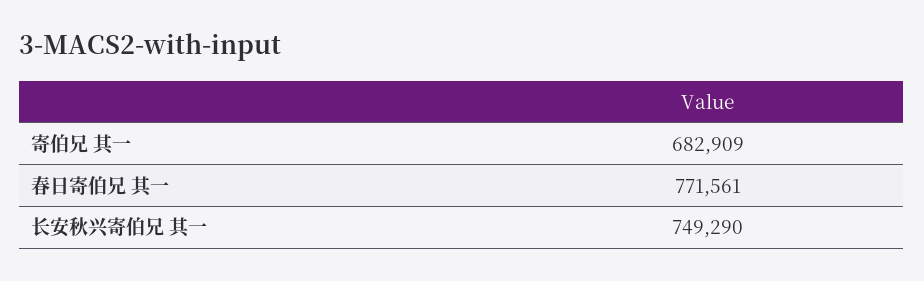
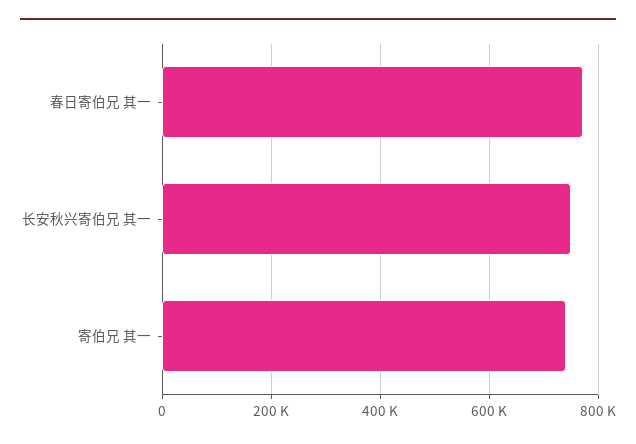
  {
-   "寄伯兄 其一": 682909,
+   "寄伯兄 其一": 740000,
    "春日寄伯兄 其一": 771561,
    "长安秋兴寄伯兄 其一": 749290
  }

